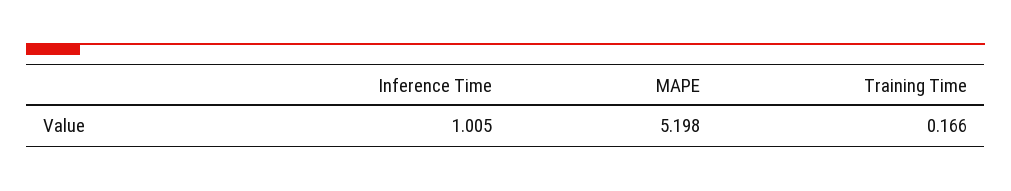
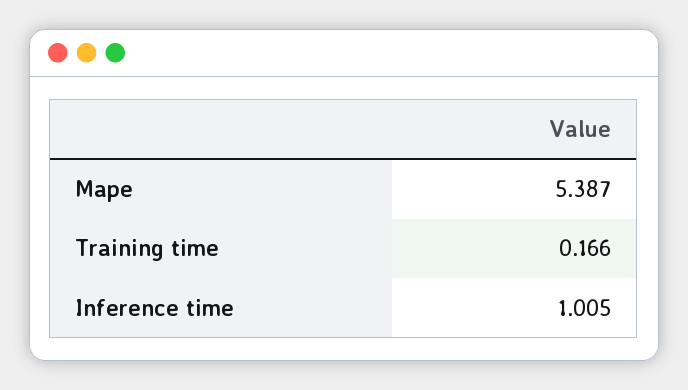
  {
    "Inference Time": 1.005,
-   "MAPE": 5.198,
+   "MAPE": 5.387,
    "Training Time": 0.166
  }

